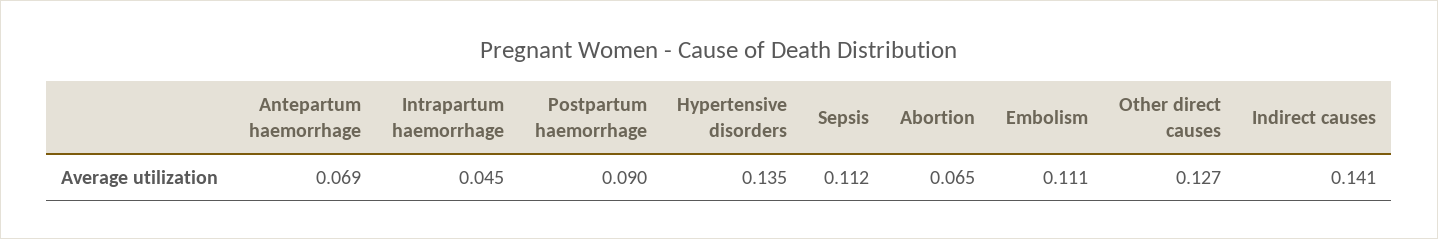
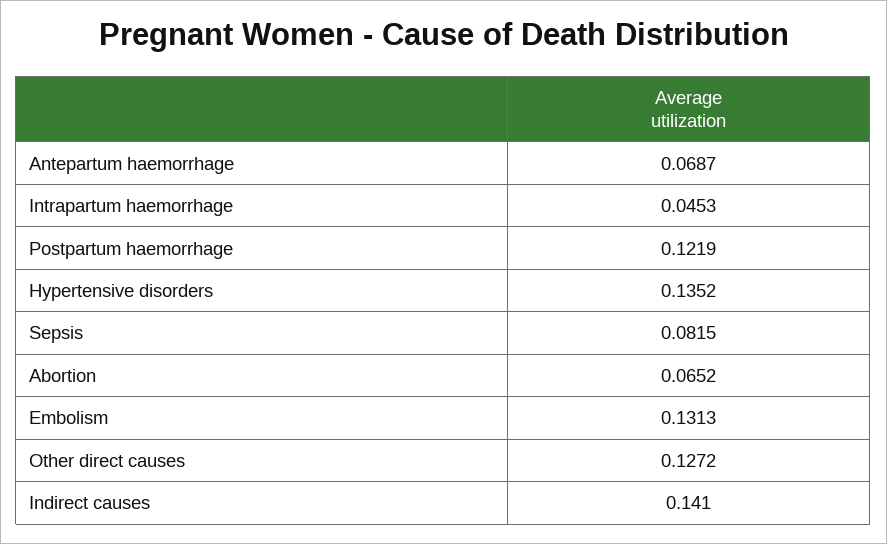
  {
    "Antepartum haemorrhage": 0.0687,
    "Intrapartum haemorrhage": 0.0453,
-   "Postpartum haemorrhage": 0.09,
+   "Postpartum haemorrhage": 0.1219,
    "Hypertensive disorders": 0.1352,
-   "Sepsis": 0.112,
+   "Sepsis": 0.0815,
    "Abortion": 0.0652,
-   "Embolism": 0.111,
+   "Embolism": 0.1313,
    "Other direct causes": 0.1272,
    "Indirect causes": 0.141
  }

